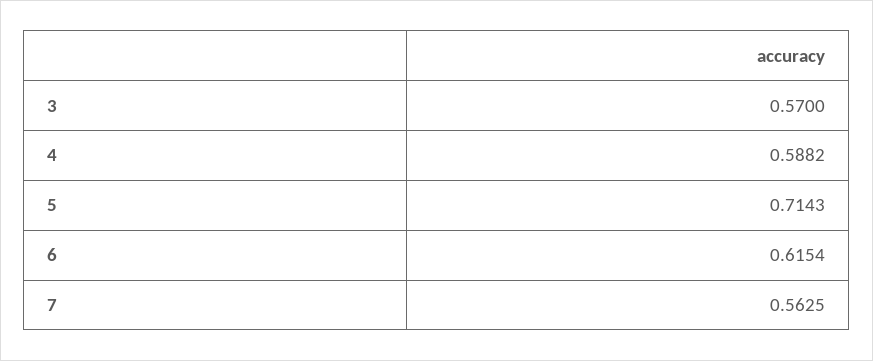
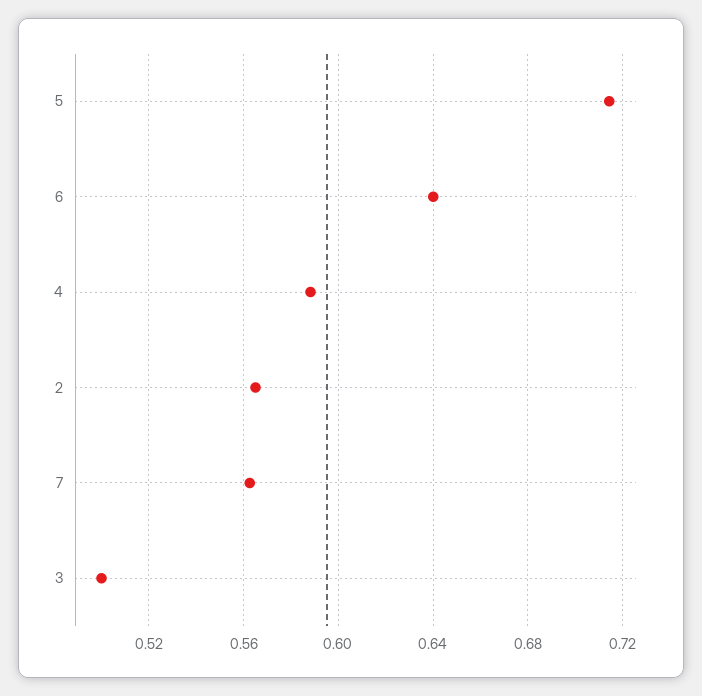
  {
-   "3": 0.57,
+   "3": 0.5,
    "4": 0.5882,
    "5": 0.7143,
-   "6": 0.6154,
+   "6": 0.64,
-   "7": 0.5625
+   "7": 0.5625,
+   "2": 0.565
  }

